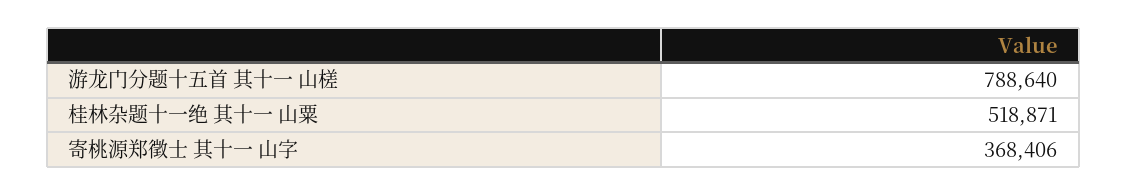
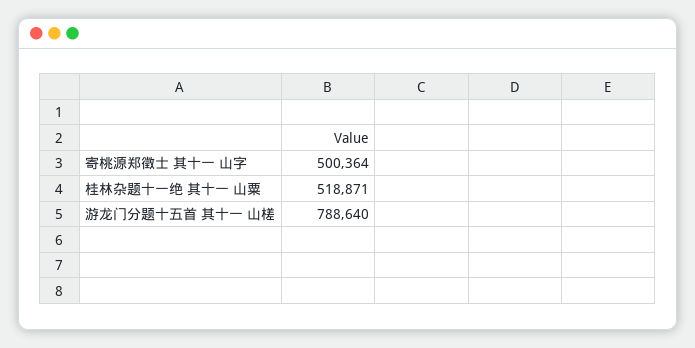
  {
    "游龙门分题十五首 其十一 山槎": 788640,
    "桂林杂题十一绝 其十一 山粟": 518871,
-   "寄桃源郑徵士 其十一 山字": 368406
+   "寄桃源郑徵士 其十一 山字": 500364
  }

